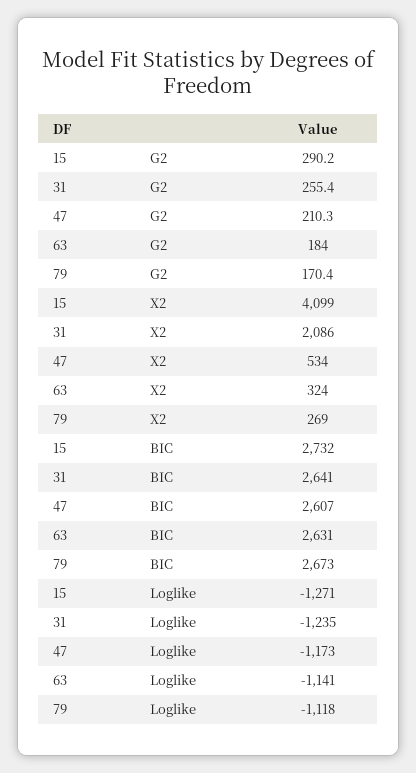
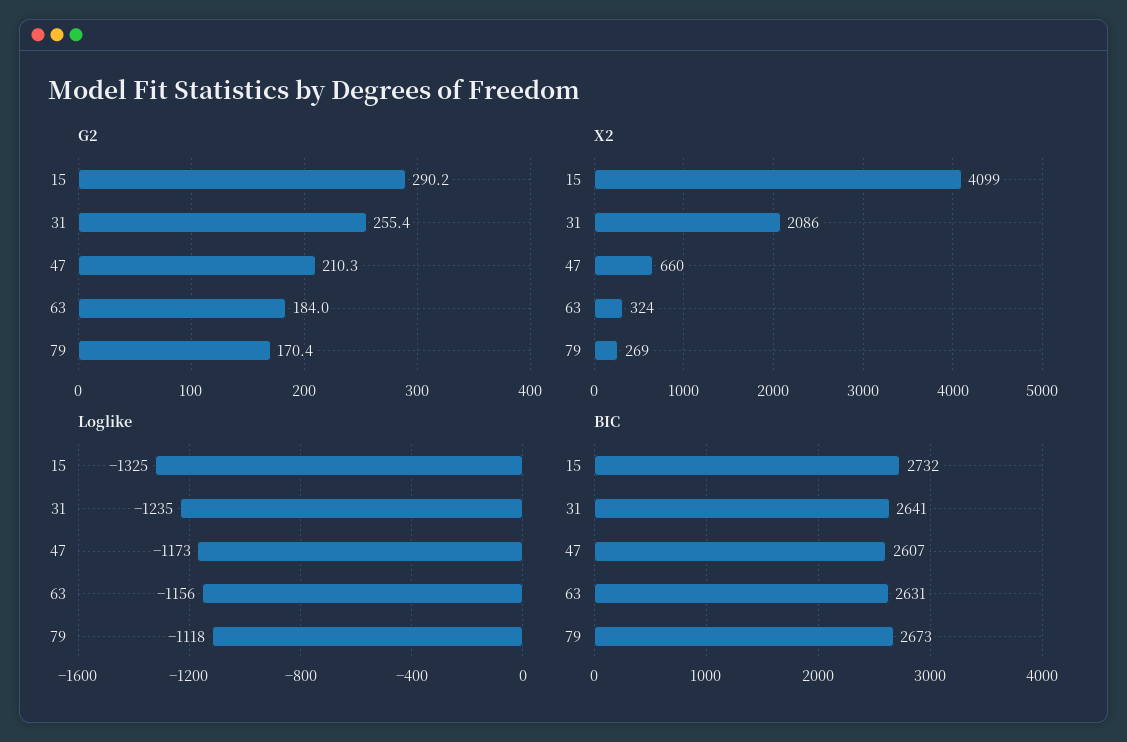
  {
    "G2": {
      "15": 290.2,
      "31": 255.4,
      "47": 210.3,
      "63": 184,
      "79": 170.4
    },
    "X2": {
      "15": 4099,
      "31": 2086,
-     "47": 534,
+     "47": 660,
      "63": 324,
      "79": 269
    },
    "BIC": {
      "15": 2732,
      "31": 2641,
      "47": 2607,
      "63": 2631,
      "79": 2673
    },
    "Loglike": {
-     "15": -1271,
+     "15": -1325,
      "31": -1235,
      "47": -1173,
-     "63": -1141,
+     "63": -1156,
      "79": -1118
    }
  }

